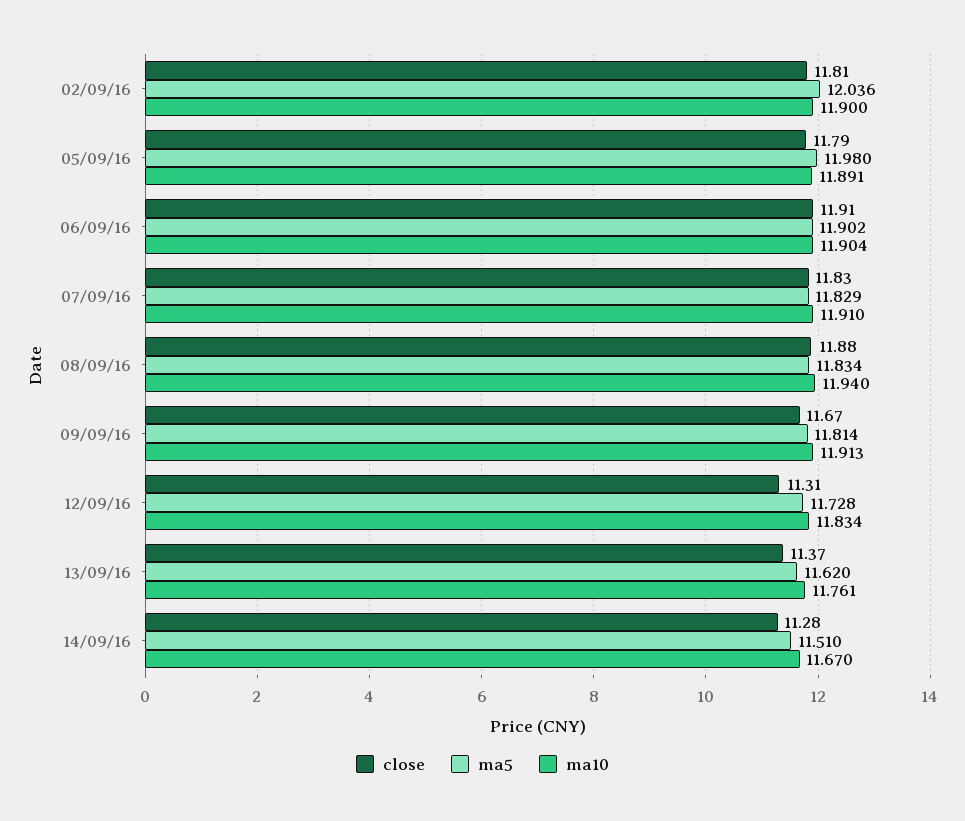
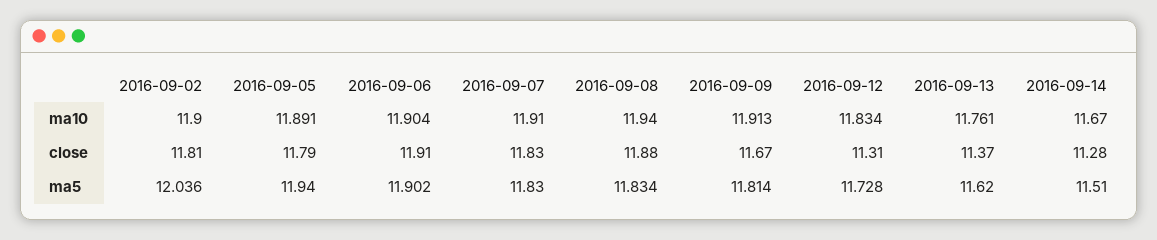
  {
    "close": {
      "02/09/16": 11.81,
      "05/09/16": 11.79,
      "06/09/16": 11.91,
      "07/09/16": 11.83,
      "08/09/16": 11.88,
      "09/09/16": 11.67,
      "12/09/16": 11.31,
      "13/09/16": 11.37,
      "14/09/16": 11.28
    },
    "ma5": {
      "02/09/16": 12.036,
-     "05/09/16": 11.98,
+     "05/09/16": 11.94,
      "06/09/16": 11.902,
-     "07/09/16": 11.829,
+     "07/09/16": 11.83,
      "08/09/16": 11.834,
      "09/09/16": 11.814,
      "12/09/16": 11.728,
      "13/09/16": 11.62,
      "14/09/16": 11.51
    },
    "ma10": {
      "02/09/16": 11.9,
      "05/09/16": 11.891,
      "06/09/16": 11.904,
      "07/09/16": 11.91,
      "08/09/16": 11.94,
      "09/09/16": 11.913,
      "12/09/16": 11.834,
      "13/09/16": 11.761,
      "14/09/16": 11.67
    }
  }

